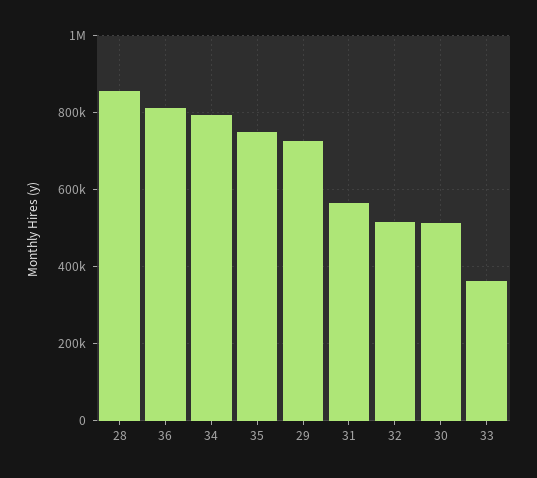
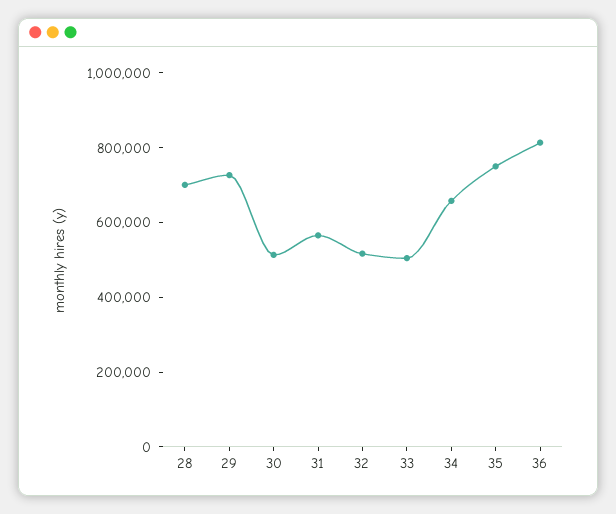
  {
-   "28": 860000,
+   "28": 700000,
    "36": 820000,
-   "34": 800000,
+   "34": 650000,
    "35": 740000,
    "29": 720000,
    "31": 560000,
    "32": 520000,
    "30": 520000,
-   "33": 360000
+   "33": 500000
  }

